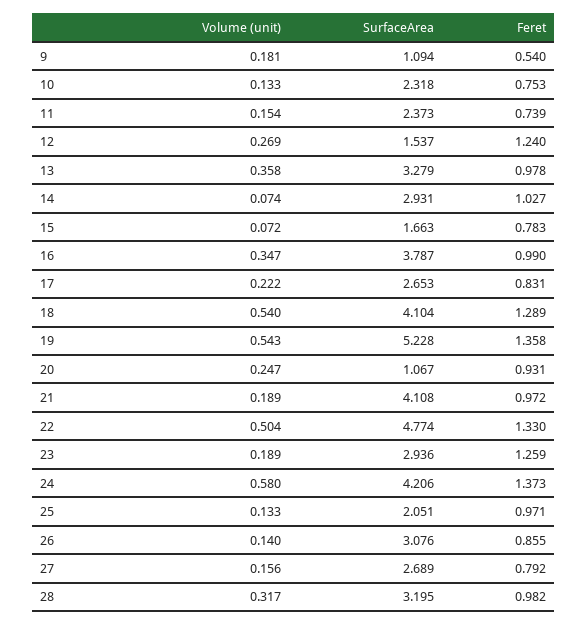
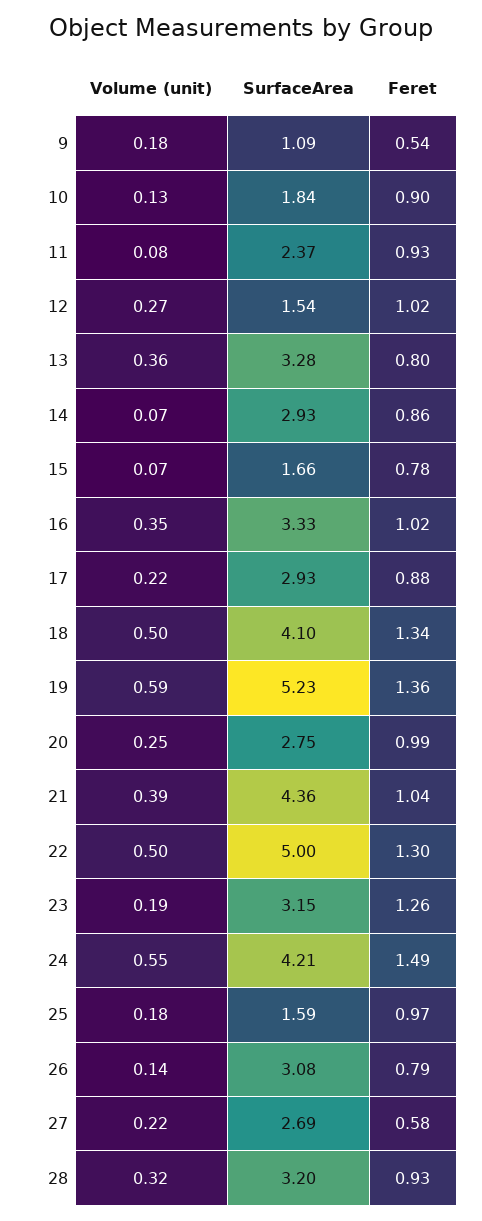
  {
    "Volume (unit)": {
      "9": 0.181,
      "10": 0.133,
-     "11": 0.154,
+     "11": 0.08,
      "12": 0.269,
      "13": 0.358,
      "14": 0.074,
      "15": 0.072,
      "16": 0.347,
      "17": 0.222,
-     "18": 0.54,
+     "18": 0.5,
-     "19": 0.543,
+     "19": 0.59,
      "20": 0.247,
-     "21": 0.189,
+     "21": 0.39,
      "22": 0.504,
      "23": 0.189,
-     "24": 0.58,
+     "24": 0.55,
-     "25": 0.133,
+     "25": 0.18,
      "26": 0.14,
-     "27": 0.156,
+     "27": 0.22,
      "28": 0.317
    },
    "SurfaceArea": {
      "9": 1.094,
-     "10": 2.318,
+     "10": 1.84,
      "11": 2.373,
      "12": 1.537,
      "13": 3.279,
      "14": 2.931,
      "15": 1.663,
-     "16": 3.787,
+     "16": 3.33,
-     "17": 2.653,
+     "17": 2.93,
      "18": 4.104,
      "19": 5.228,
-     "20": 1.067,
+     "20": 2.75,
-     "21": 4.108,
+     "21": 4.36,
-     "22": 4.774,
+     "22": 5,
-     "23": 2.936,
+     "23": 3.15,
      "24": 4.206,
-     "25": 2.051,
+     "25": 1.59,
      "26": 3.076,
      "27": 2.689,
      "28": 3.195
    },
    "Feret": {
      "9": 0.54,
-     "10": 0.753,
+     "10": 0.9,
-     "11": 0.739,
+     "11": 0.93,
-     "12": 1.24,
+     "12": 1.02,
-     "13": 0.978,
+     "13": 0.8,
-     "14": 1.027,
+     "14": 0.86,
      "15": 0.783,
-     "16": 0.99,
+     "16": 1.02,
-     "17": 0.831,
+     "17": 0.88,
-     "18": 1.289,
+     "18": 1.34,
      "19": 1.358,
-     "20": 0.931,
+     "20": 0.99,
-     "21": 0.972,
+     "21": 1.04,
-     "22": 1.33,
+     "22": 1.3,
      "23": 1.259,
-     "24": 1.373,
+     "24": 1.49,
      "25": 0.971,
-     "26": 0.855,
+     "26": 0.79,
-     "27": 0.792,
+     "27": 0.58,
-     "28": 0.982
+     "28": 0.93
    }
  }

